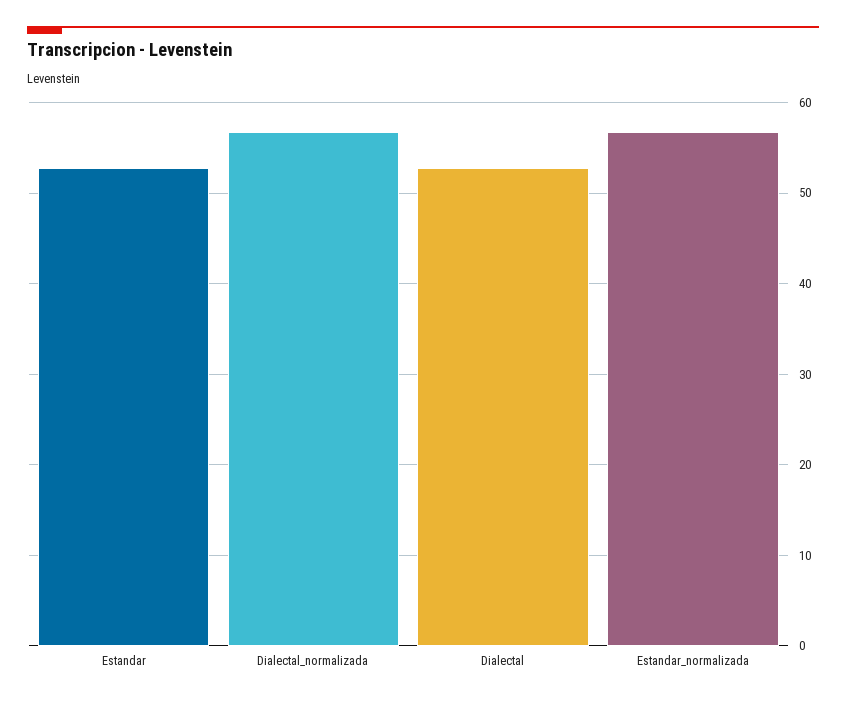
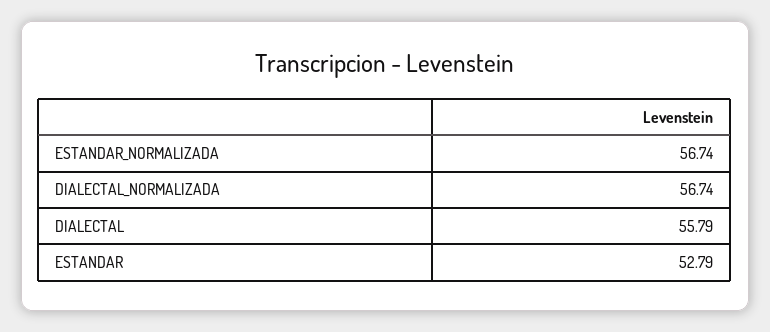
  {
    "Estandar": 52.79,
    "Dialectal_normalizada": 56.74,
-   "Dialectal": 53,
+   "Dialectal": 55.79,
    "Estandar_normalizada": 56.74
  }

